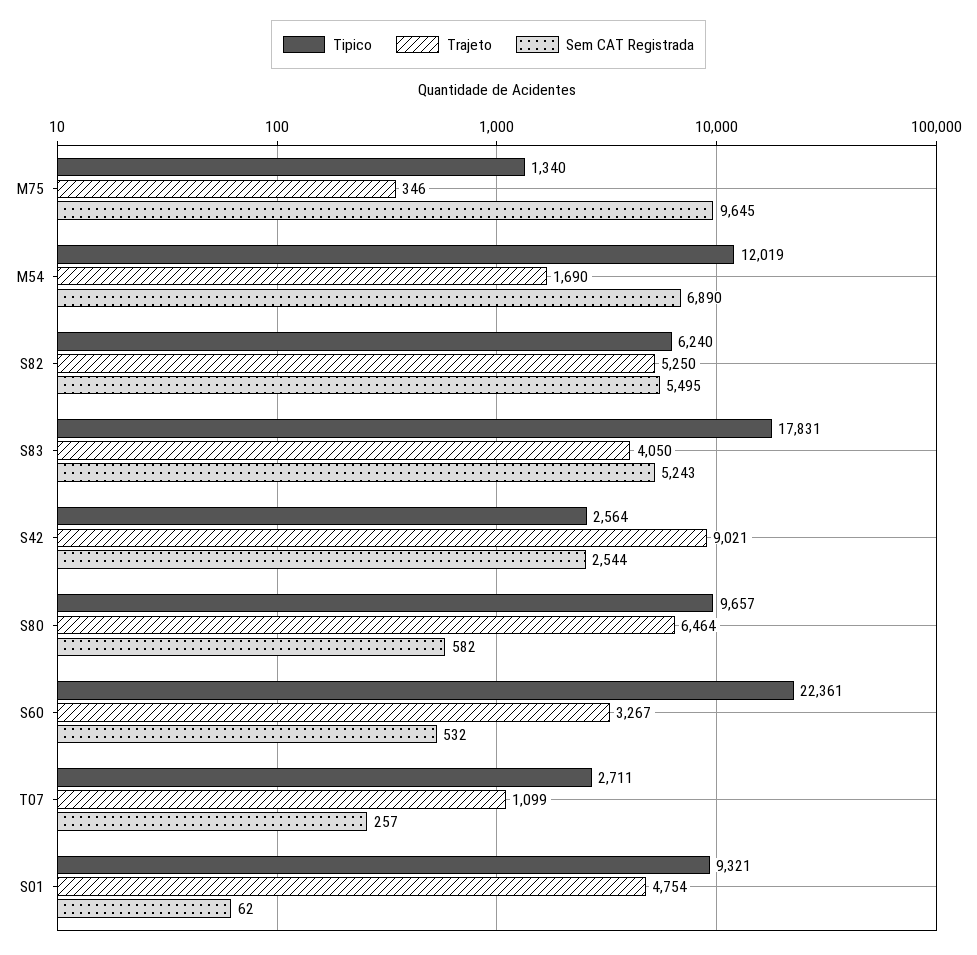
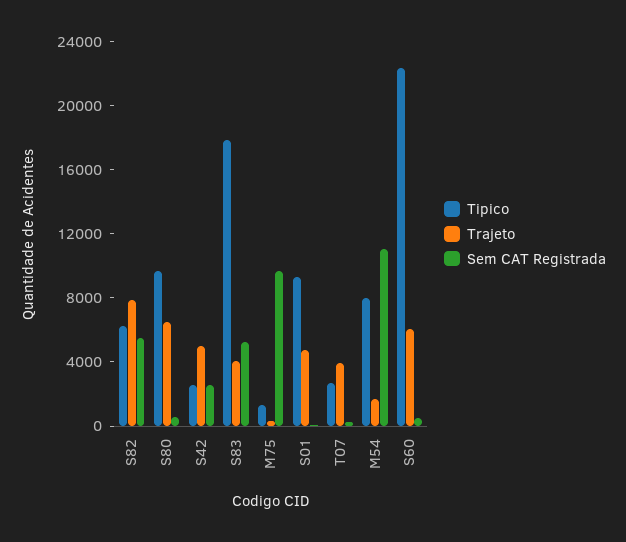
  {
    "Tipico": {
      "M75": 1340,
-     "M54": 12019,
+     "M54": 8000,
      "S82": 6240,
      "S83": 17831,
      "S42": 2564,
      "S80": 9657,
      "S60": 22361,
      "T07": 2711,
      "S01": 9321
    },
    "Trajeto": {
      "M75": 346,
      "M54": 1690,
-     "S82": 5250,
+     "S82": 8000,
      "S83": 4050,
-     "S42": 9021,
+     "S42": 5000,
      "S80": 6464,
-     "S60": 3267,
+     "S60": 6000,
-     "T07": 1099,
+     "T07": 4000,
      "S01": 4754
    },
    "Sem CAT Registrada": {
      "M75": 9645,
-     "M54": 6890,
+     "M54": 11000,
      "S82": 5495,
      "S83": 5243,
      "S42": 2544,
      "S80": 582,
      "S60": 532,
      "T07": 257,
      "S01": 62
    }
  }

